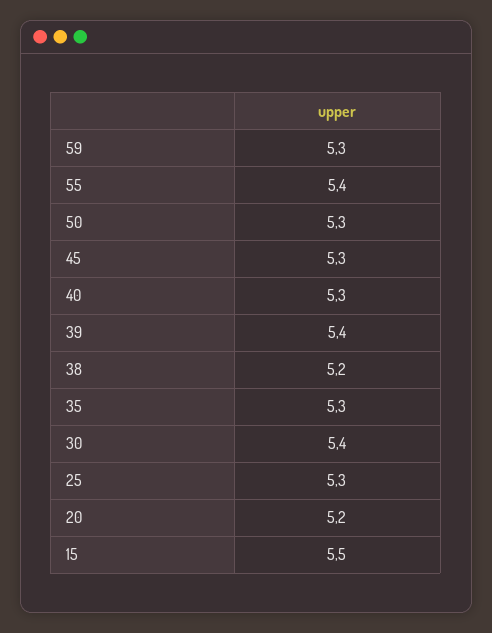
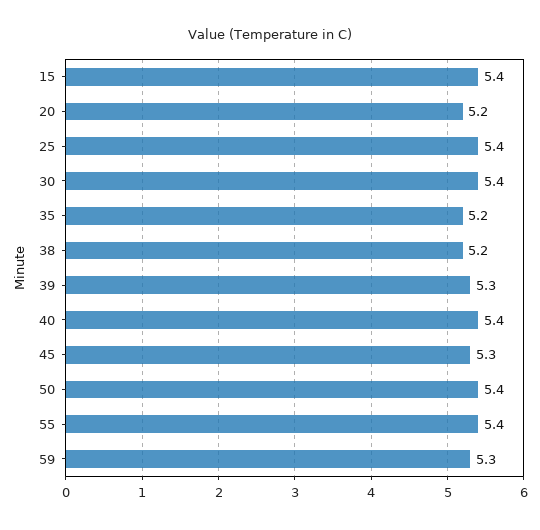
  {
    "59": 5.3,
    "55": 5.4,
-   "50": 5.3,
+   "50": 5.4,
    "45": 5.3,
-   "40": 5.3,
+   "40": 5.4,
-   "39": 5.4,
+   "39": 5.3,
    "38": 5.2,
-   "35": 5.3,
+   "35": 5.2,
    "30": 5.4,
-   "25": 5.3,
+   "25": 5.4,
    "20": 5.2,
-   "15": 5.5
+   "15": 5.4
  }

